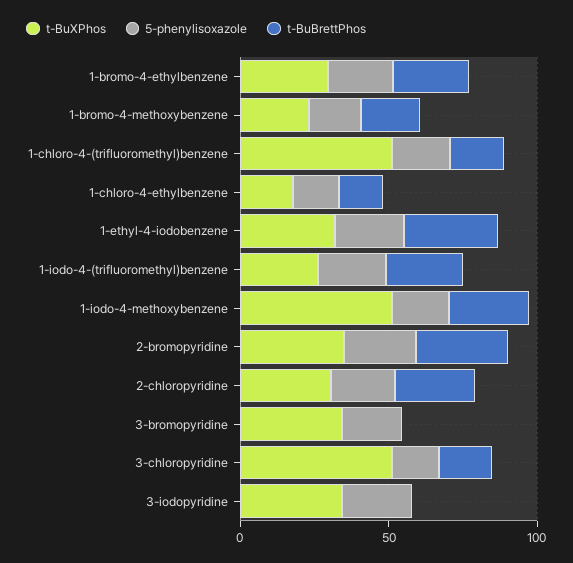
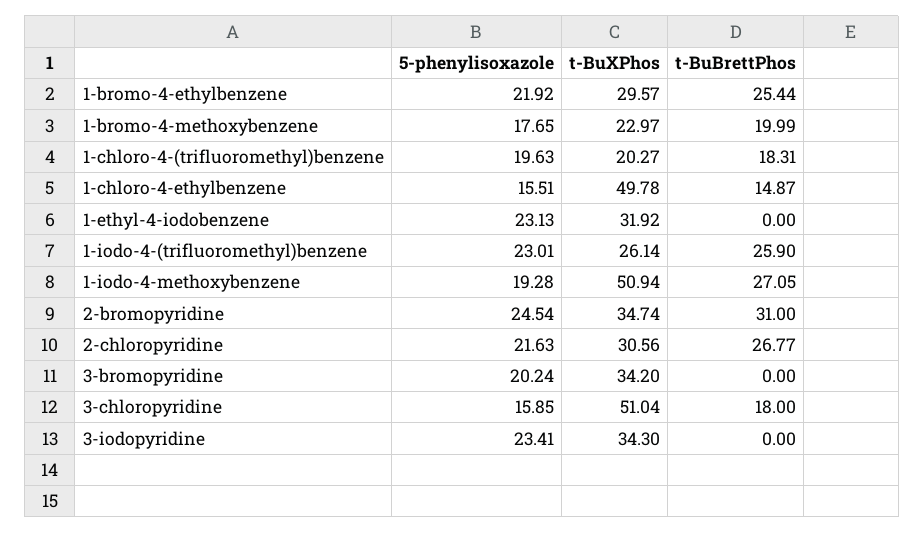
  {
    "t-BuXPhos": {
      "1-bromo-4-ethylbenzene": 29.57,
      "1-bromo-4-methoxybenzene": 22.97,
-     "1-chloro-4-(trifluoromethyl)benzene": 50,
+     "1-chloro-4-(trifluoromethyl)benzene": 20.27,
-     "1-chloro-4-ethylbenzene": 20,
+     "1-chloro-4-ethylbenzene": 49.78,
      "1-ethyl-4-iodobenzene": 31.92,
      "1-iodo-4-(trifluoromethyl)benzene": 26.14,
      "1-iodo-4-methoxybenzene": 50.94,
      "2-bromopyridine": 34.74,
      "2-chloropyridine": 30.56,
      "3-bromopyridine": 34.2,
      "3-chloropyridine": 51.04,
      "3-iodopyridine": 34.3
    },
    "5-phenylisoxazole": {
      "1-bromo-4-ethylbenzene": 21.92,
      "1-bromo-4-methoxybenzene": 17.65,
      "1-chloro-4-(trifluoromethyl)benzene": 19.63,
      "1-chloro-4-ethylbenzene": 15.51,
      "1-ethyl-4-iodobenzene": 23.13,
      "1-iodo-4-(trifluoromethyl)benzene": 23.01,
      "1-iodo-4-methoxybenzene": 19.28,
      "2-bromopyridine": 24.54,
      "2-chloropyridine": 21.63,
      "3-bromopyridine": 20.24,
      "3-chloropyridine": 15.85,
      "3-iodopyridine": 23.41
    },
    "t-BuBrettPhos": {
      "1-bromo-4-ethylbenzene": 25.44,
      "1-bromo-4-methoxybenzene": 19.99,
      "1-chloro-4-(trifluoromethyl)benzene": 18.31,
      "1-chloro-4-ethylbenzene": 14.87,
-     "1-ethyl-4-iodobenzene": 30,
+     "1-ethyl-4-iodobenzene": 0,
      "1-iodo-4-(trifluoromethyl)benzene": 25.9,
      "1-iodo-4-methoxybenzene": 27.05,
      "2-bromopyridine": 31,
      "2-chloropyridine": 26.77,
      "3-bromopyridine": 0,
      "3-chloropyridine": 18,
      "3-iodopyridine": 0
    }
  }

